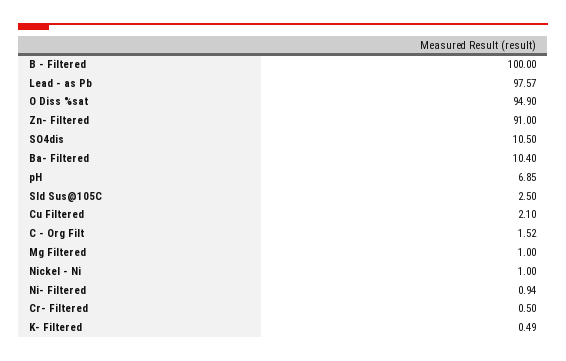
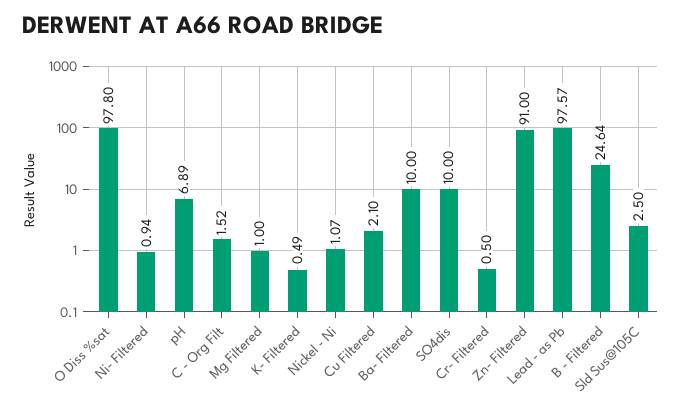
  {
-   "B - Filtered": 100,
+   "B - Filtered": 24.64,
    "Lead - as Pb": 97.57,
-   "O Diss %sat": 94.9,
+   "O Diss %sat": 97.8,
    "Zn- Filtered": 91,
-   "SO4dis": 10.5,
+   "SO4dis": 10,
-   "Ba- Filtered": 10.4,
+   "Ba- Filtered": 10,
-   "pH": 6.85,
+   "pH": 6.89,
    "Sld Sus@105C": 2.5,
    "Cu Filtered": 2.1,
    "C - Org Filt": 1.52,
    "Mg Filtered": 1,
-   "Nickel - Ni": 1,
+   "Nickel - Ni": 1.07,
    "Ni- Filtered": 0.94,
    "Cr- Filtered": 0.5,
    "K- Filtered": 0.49
  }

